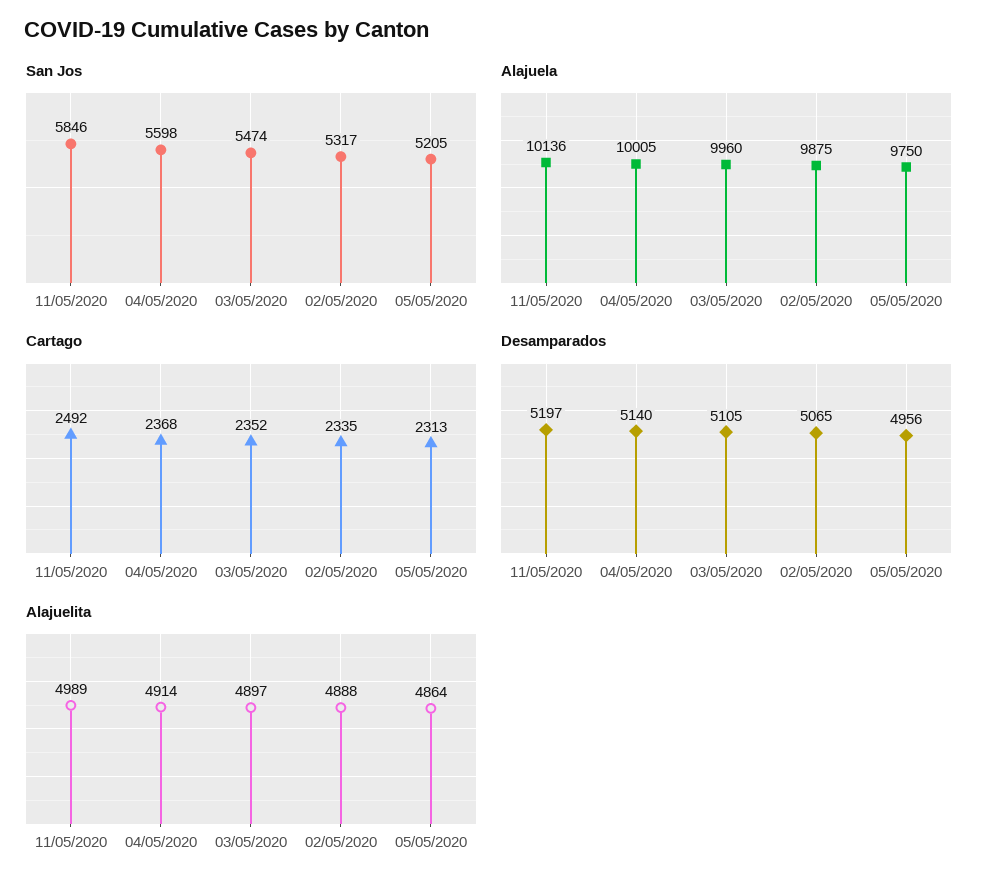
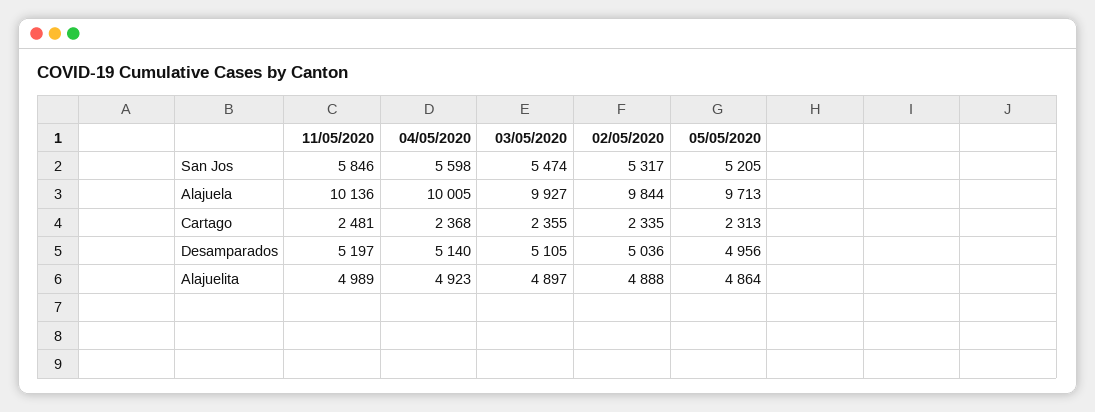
  {
    "San Jos": {
      "11/05/2020": 5846,
      "04/05/2020": 5598,
      "03/05/2020": 5474,
      "02/05/2020": 5317,
      "05/05/2020": 5205
    },
    "Alajuela": {
      "11/05/2020": 10136,
      "04/05/2020": 10005,
-     "03/05/2020": 9960,
+     "03/05/2020": 9927,
-     "02/05/2020": 9875,
+     "02/05/2020": 9844,
-     "05/05/2020": 9750
+     "05/05/2020": 9713
    },
    "Cartago": {
-     "11/05/2020": 2492,
+     "11/05/2020": 2481,
      "04/05/2020": 2368,
-     "03/05/2020": 2352,
+     "03/05/2020": 2355,
      "02/05/2020": 2335,
      "05/05/2020": 2313
    },
    "Desamparados": {
      "11/05/2020": 5197,
      "04/05/2020": 5140,
      "03/05/2020": 5105,
-     "02/05/2020": 5065,
+     "02/05/2020": 5036,
      "05/05/2020": 4956
    },
    "Alajuelita": {
      "11/05/2020": 4989,
-     "04/05/2020": 4914,
+     "04/05/2020": 4923,
      "03/05/2020": 4897,
      "02/05/2020": 4888,
      "05/05/2020": 4864
    }
  }

